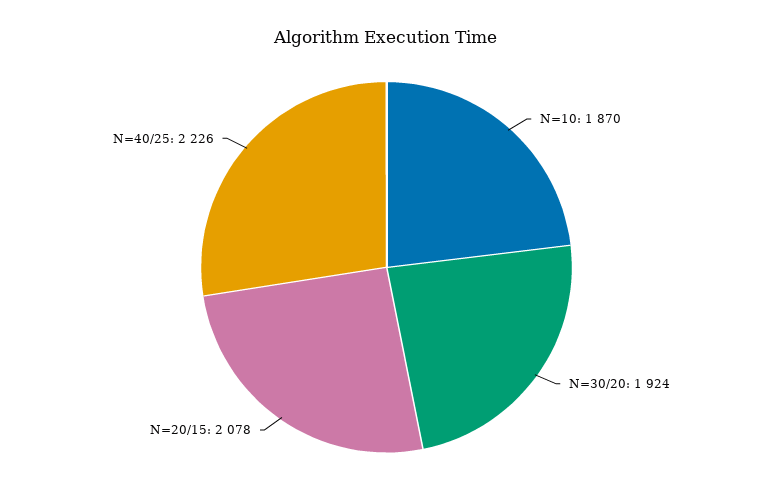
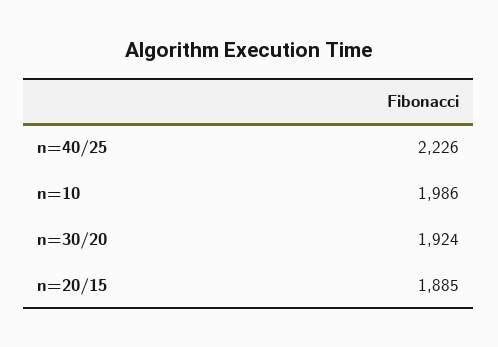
  {
-   "N=10": 1870,
+   "N=10": 1986,
    "N=30/20": 1924,
-   "N=20/15": 2078,
+   "N=20/15": 1885,
    "N=40/25": 2226
  }

